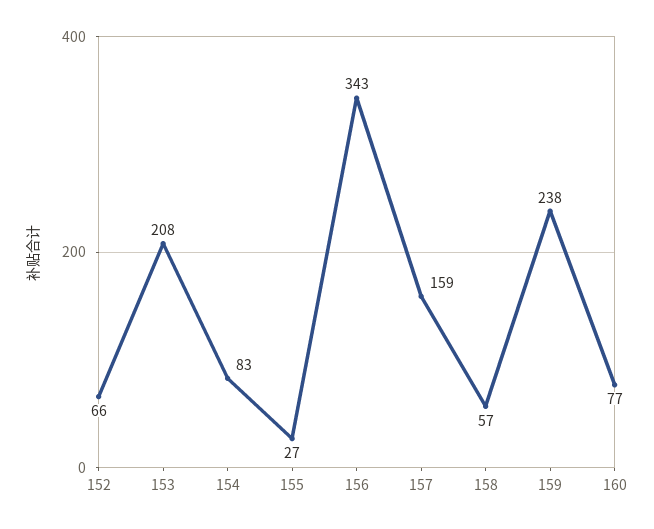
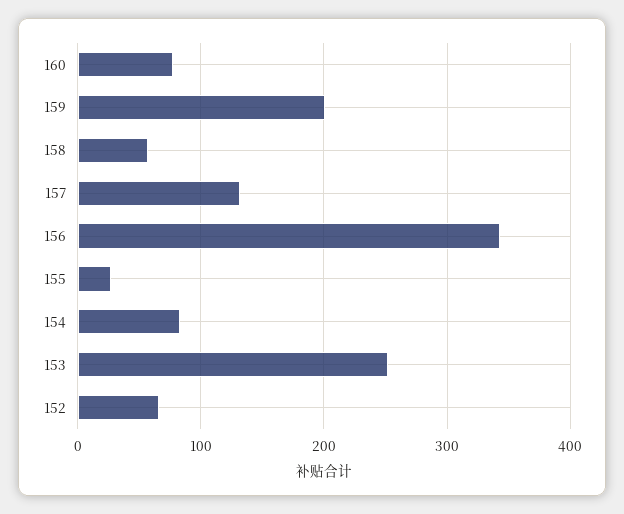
  {
    "152": 66,
-   "153": 208,
+   "153": 250,
    "154": 83,
    "155": 27,
    "156": 343,
-   "157": 159,
+   "157": 130,
    "158": 57,
-   "159": 238,
+   "159": 200,
    "160": 77
  }

